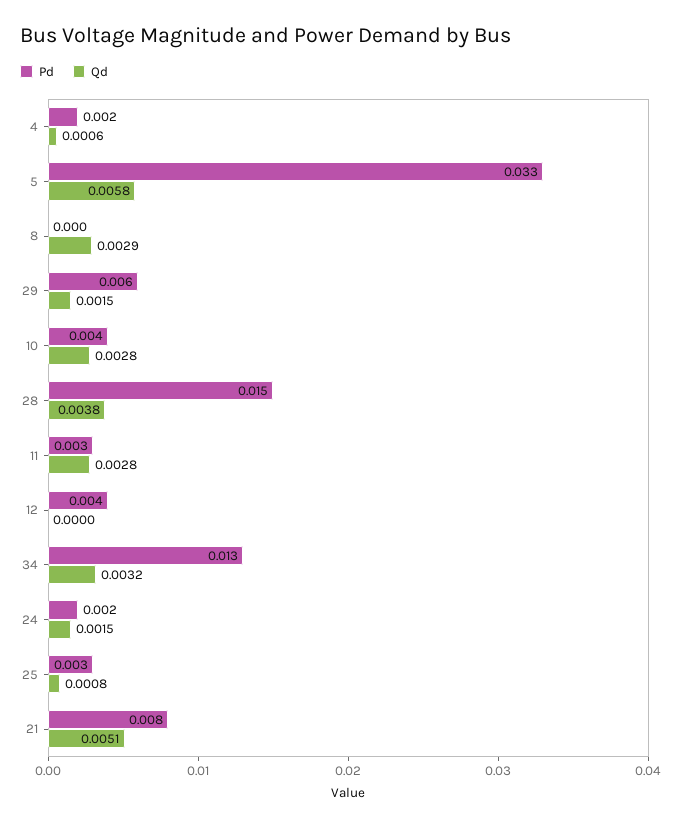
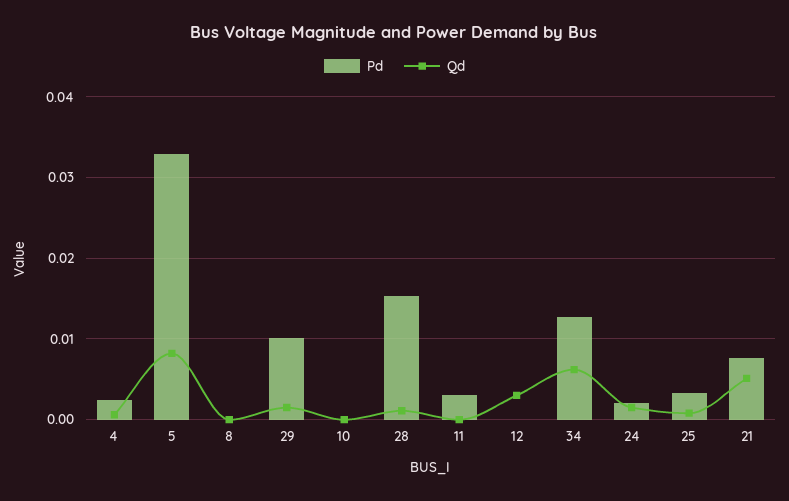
  {
    "Pd": {
      "4": 0.002,
      "5": 0.033,
      "8": 0,
-     "29": 0.006,
+     "29": 0.01,
-     "10": 0.004,
+     "10": 0,
      "28": 0.015,
      "11": 0.003,
-     "12": 0.004,
+     "12": 0,
      "34": 0.013,
      "24": 0.002,
      "25": 0.003,
      "21": 0.008
    },
    "Qd": {
      "4": 0.0006,
-     "5": 0.0058,
+     "5": 0.008,
-     "8": 0.0029,
+     "8": 0,
      "29": 0.0015,
-     "10": 0.0028,
+     "10": 0,
-     "28": 0.0038,
+     "28": 0.001,
-     "11": 0.0028,
+     "11": 0,
-     "12": 0,
+     "12": 0.003,
-     "34": 0.0032,
+     "34": 0.006,
      "24": 0.0015,
      "25": 0.0008,
      "21": 0.0051
    }
  }

